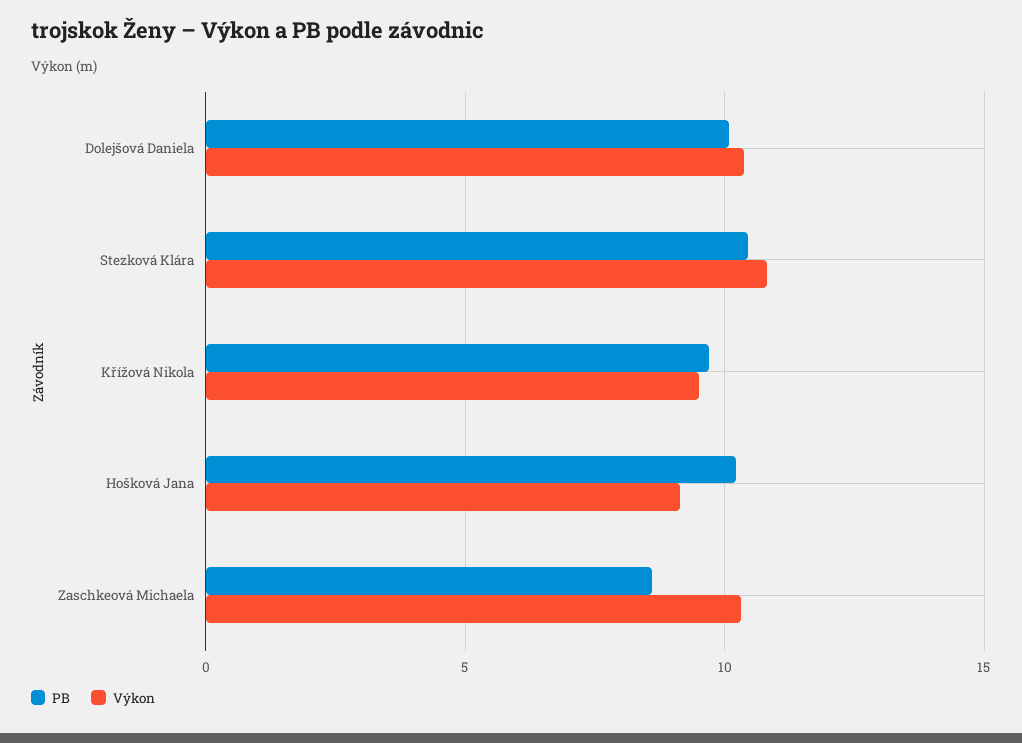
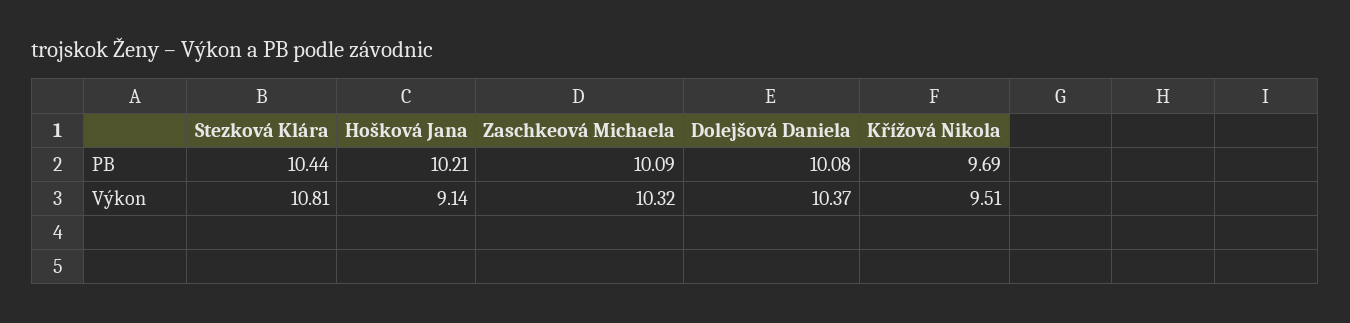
  {
    "PB": {
      "Dolejšová Daniela": 10.08,
      "Stezková Klára": 10.44,
      "Křížová Nikola": 9.69,
      "Hošková Jana": 10.21,
-     "Zaschkeová Michaela": 8.5
+     "Zaschkeová Michaela": 10.09
    },
    "Výkon": {
      "Dolejšová Daniela": 10.37,
      "Stezková Klára": 10.81,
      "Křížová Nikola": 9.51,
      "Hošková Jana": 9.14,
      "Zaschkeová Michaela": 10.32
    }
  }

